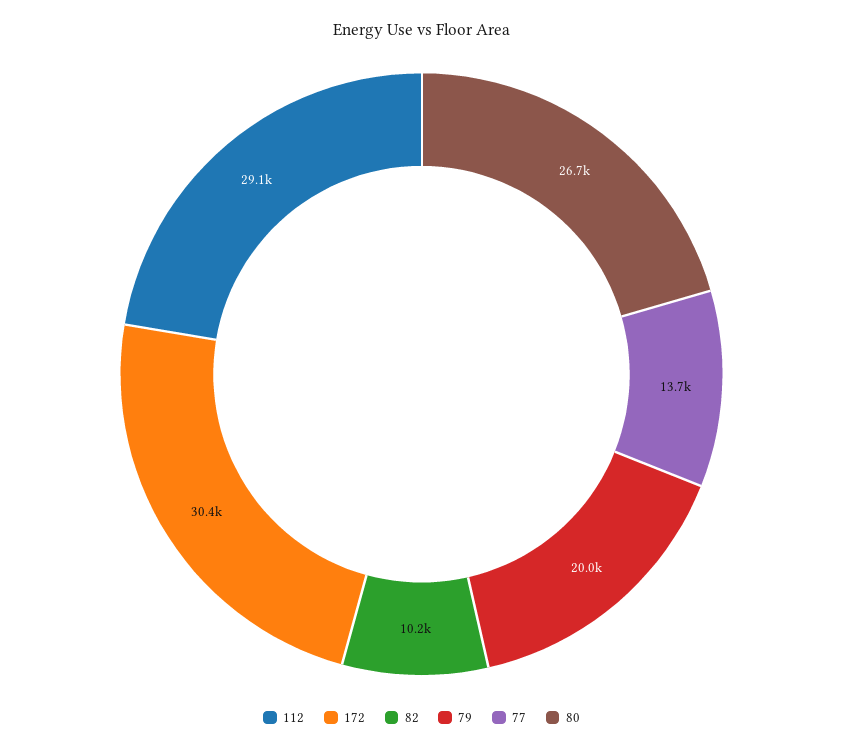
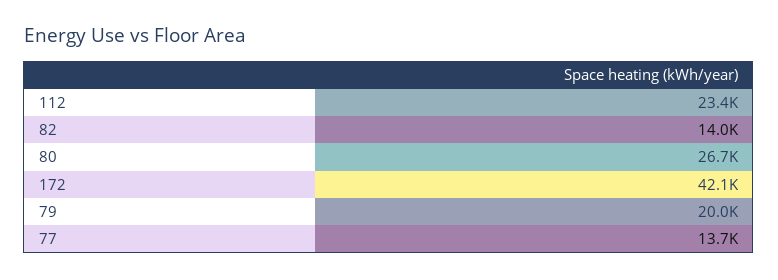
  {
-   "112": 29100,
+   "112": 23400,
-   "172": 30400,
+   "172": 42100,
-   "82": 10200,
+   "82": 14000,
    "79": 20000,
    "77": 13700,
    "80": 26700
  }

